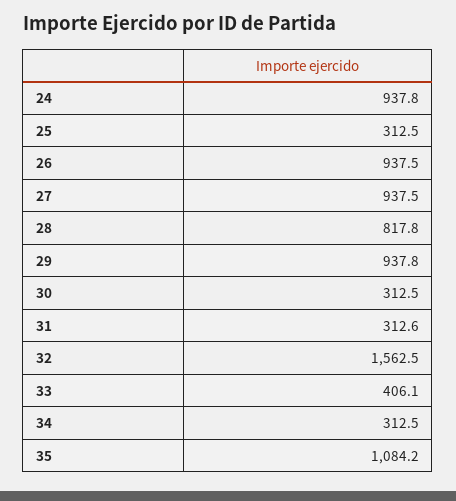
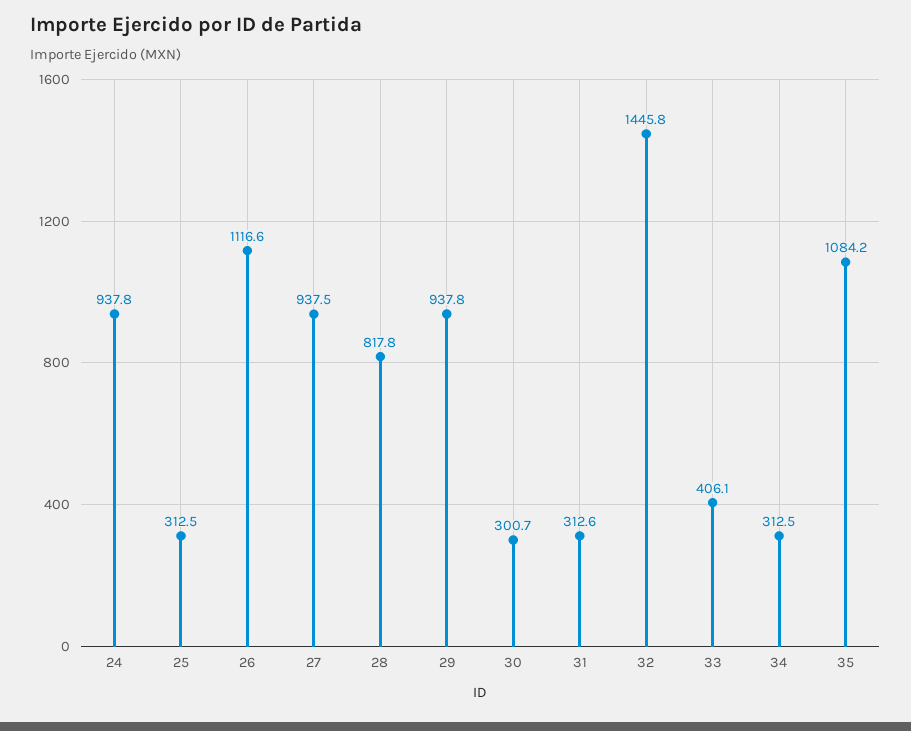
  {
    "24": 937.8,
    "25": 312.5,
-   "26": 937.5,
+   "26": 1116.6,
    "27": 937.5,
    "28": 817.8,
    "29": 937.8,
-   "30": 312.5,
+   "30": 300.7,
    "31": 312.6,
-   "32": 1562.5,
+   "32": 1445.8,
    "33": 406.1,
    "34": 312.5,
    "35": 1084.2
  }

